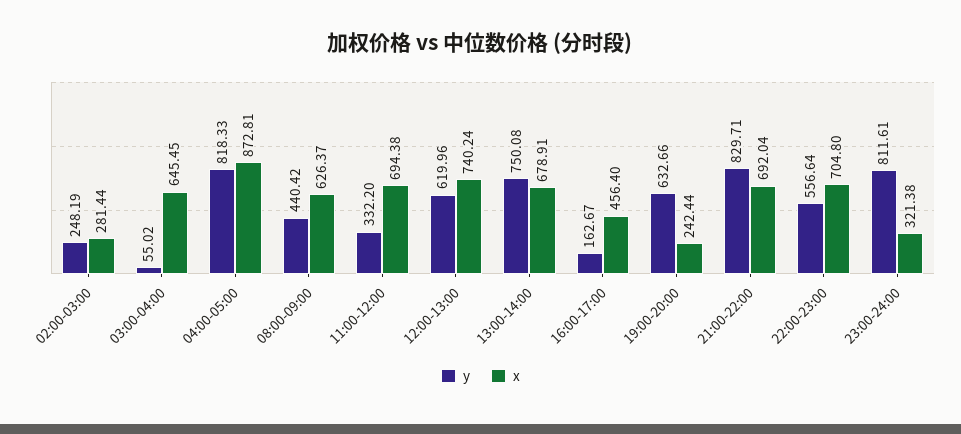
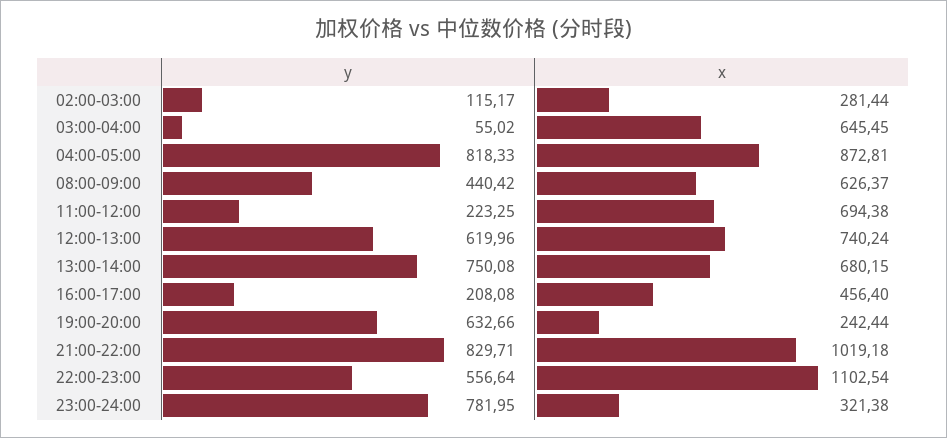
  {
    "y": {
-     "02:00-03:00": 248.19,
+     "02:00-03:00": 115.17,
      "03:00-04:00": 55.02,
      "04:00-05:00": 818.33,
      "08:00-09:00": 440.42,
-     "11:00-12:00": 332.2,
+     "11:00-12:00": 223.25,
      "12:00-13:00": 619.96,
      "13:00-14:00": 750.08,
-     "16:00-17:00": 162.67,
+     "16:00-17:00": 208.08,
      "19:00-20:00": 632.66,
      "21:00-22:00": 829.71,
      "22:00-23:00": 556.64,
-     "23:00-24:00": 811.61
+     "23:00-24:00": 781.95
    },
    "x": {
      "02:00-03:00": 281.44,
      "03:00-04:00": 645.45,
      "04:00-05:00": 872.81,
      "08:00-09:00": 626.37,
      "11:00-12:00": 694.38,
      "12:00-13:00": 740.24,
-     "13:00-14:00": 678.91,
+     "13:00-14:00": 680.15,
      "16:00-17:00": 456.4,
      "19:00-20:00": 242.44,
-     "21:00-22:00": 692.04,
+     "21:00-22:00": 1019.18,
-     "22:00-23:00": 704.8,
+     "22:00-23:00": 1102.54,
      "23:00-24:00": 321.38
    }
  }

